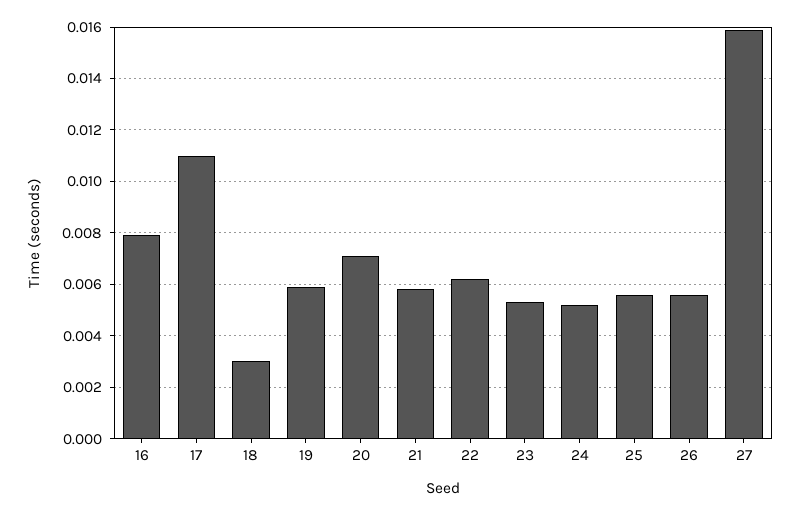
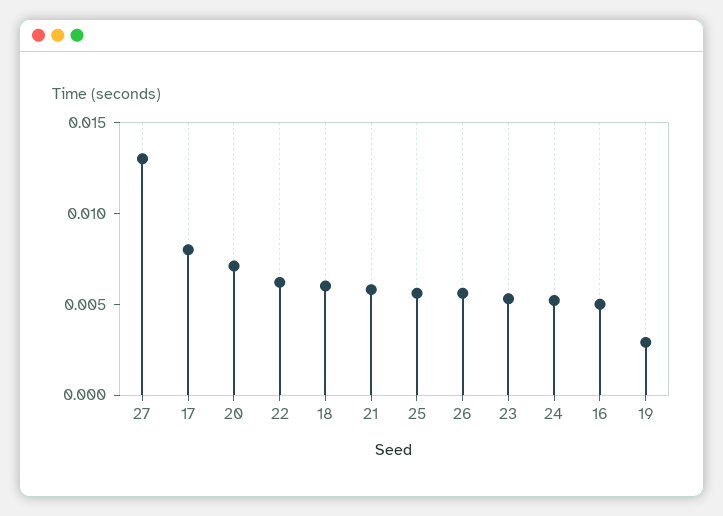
  {
-   "16": 0.008,
+   "16": 0.005,
-   "17": 0.011,
+   "17": 0.008,
-   "18": 0.003,
+   "18": 0.006,
-   "19": 0.006,
+   "19": 0.003,
    "20": 0.007,
    "21": 0.006,
    "22": 0.006,
    "23": 0.0055,
    "24": 0.005,
    "25": 0.0055,
    "26": 0.0055,
-   "27": 0.016
+   "27": 0.013
  }

